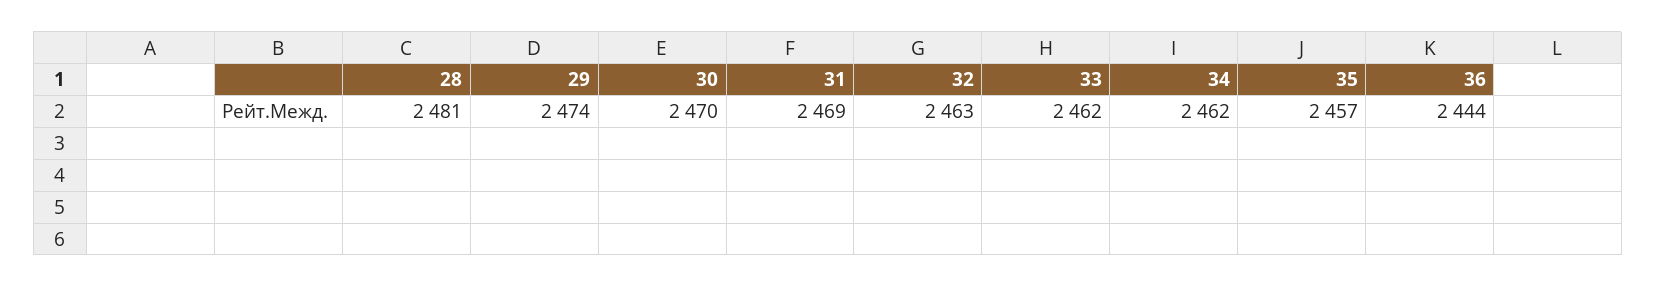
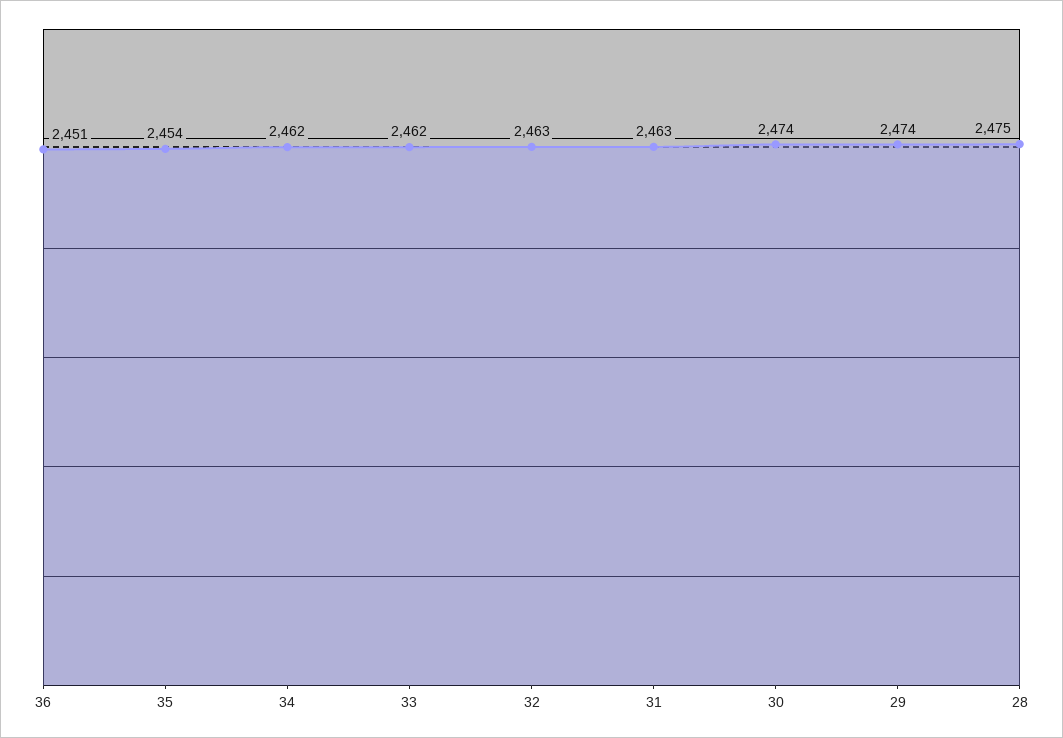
  {
-   "28": 2481,
+   "28": 2475,
    "29": 2474,
-   "30": 2470,
+   "30": 2474,
-   "31": 2469,
+   "31": 2463,
    "32": 2463,
    "33": 2462,
    "34": 2462,
-   "35": 2457,
+   "35": 2454,
-   "36": 2444
+   "36": 2451
  }

